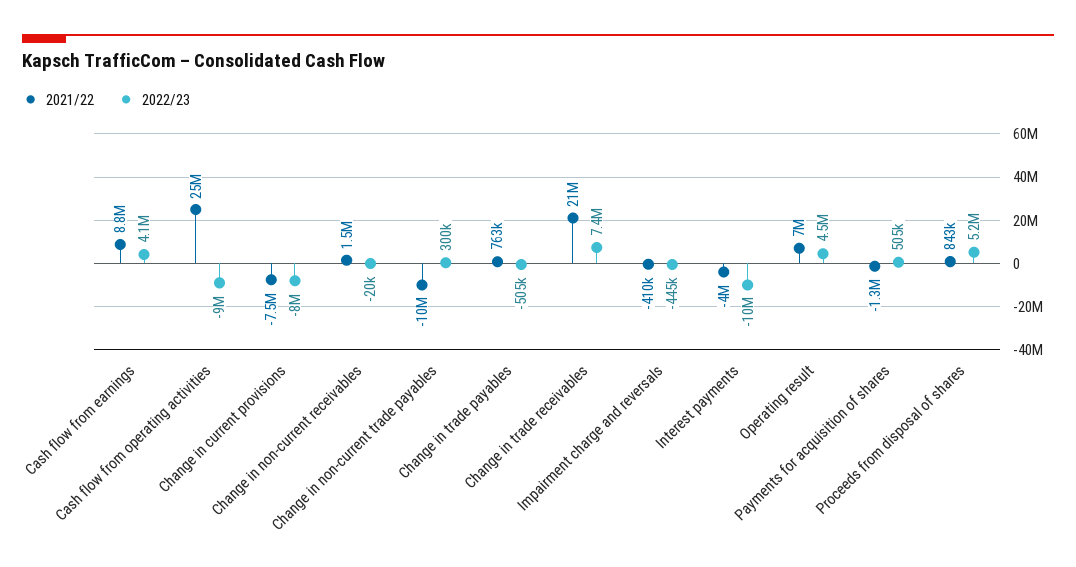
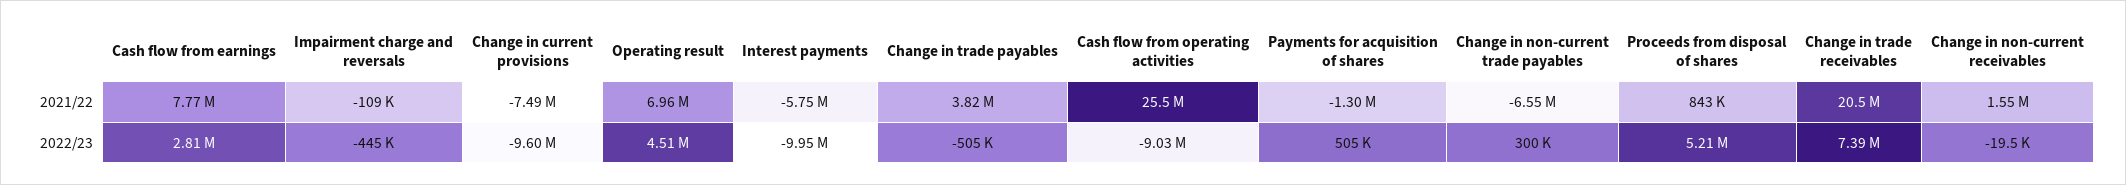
  {
    "2021/22": {
-     "Cash flow from earnings": 8800000,
+     "Cash flow from earnings": 7770000,
      "Cash flow from operating activities": 25500000,
      "Change in current provisions": -7490000,
      "Change in non-current receivables": 1550000,
-     "Change in non-current trade payables": -10000000,
+     "Change in non-current trade payables": -6550000,
-     "Change in trade payables": 763000,
+     "Change in trade payables": 3820000,
      "Change in trade receivables": 20500000,
-     "Impairment charge and reversals": -410000,
+     "Impairment charge and reversals": -109000,
-     "Interest payments": -4000000,
+     "Interest payments": -5750000,
      "Operating result": 6960000,
      "Payments for acquisition of shares": -1300000,
      "Proceeds from disposal of shares": 843000
    },
    "2022/23": {
-     "Cash flow from earnings": 4100000,
+     "Cash flow from earnings": 2810000,
      "Cash flow from operating activities": -9030000,
-     "Change in current provisions": -8000000,
+     "Change in current provisions": -9600000,
      "Change in non-current receivables": -19500,
      "Change in non-current trade payables": 300000,
      "Change in trade payables": -505000,
      "Change in trade receivables": 7390000,
      "Impairment charge and reversals": -445000,
      "Interest payments": -9950000,
      "Operating result": 4510000,
      "Payments for acquisition of shares": 505000,
      "Proceeds from disposal of shares": 5210000
    }
  }

